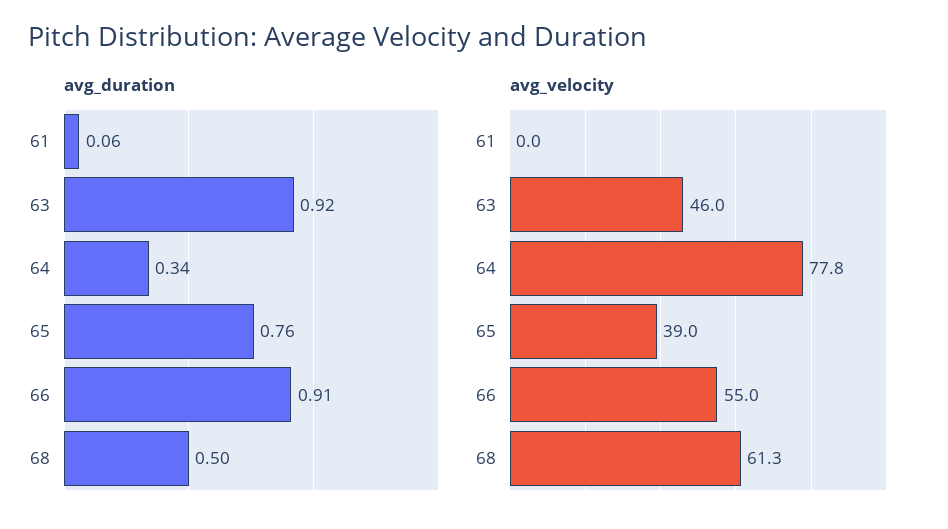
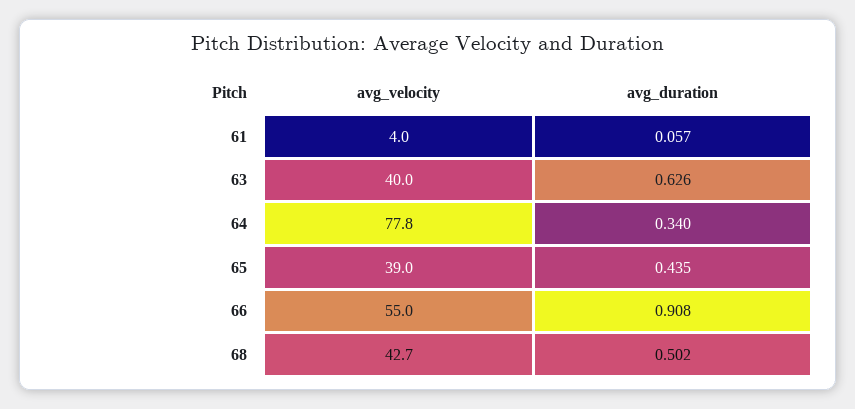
  {
    "avg_duration": {
      "61": 0.057,
-     "63": 0.92,
+     "63": 0.626,
      "64": 0.34,
-     "65": 0.76,
+     "65": 0.435,
      "66": 0.908,
      "68": 0.502
    },
    "avg_velocity": {
-     "61": 0,
+     "61": 4,
-     "63": 46,
+     "63": 40,
      "64": 77.8,
      "65": 39,
      "66": 55,
-     "68": 61.3
+     "68": 42.7
    }
  }

